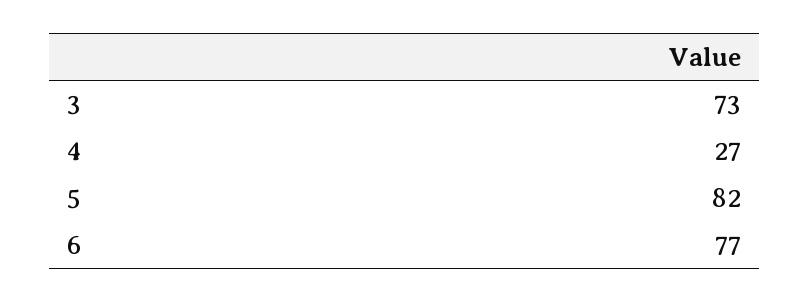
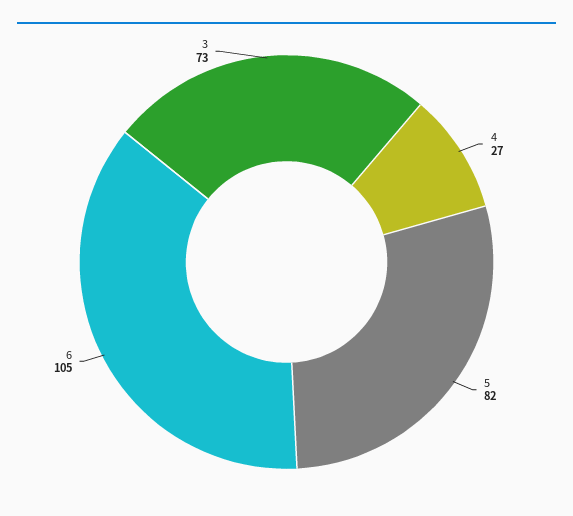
  {
    "3": 73,
    "4": 27,
    "5": 82,
-   "6": 77
+   "6": 105
  }

